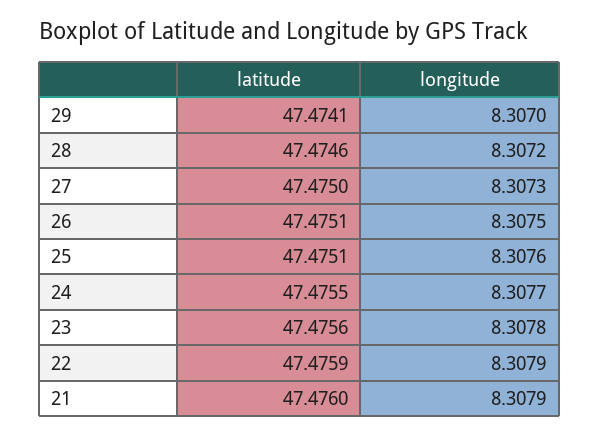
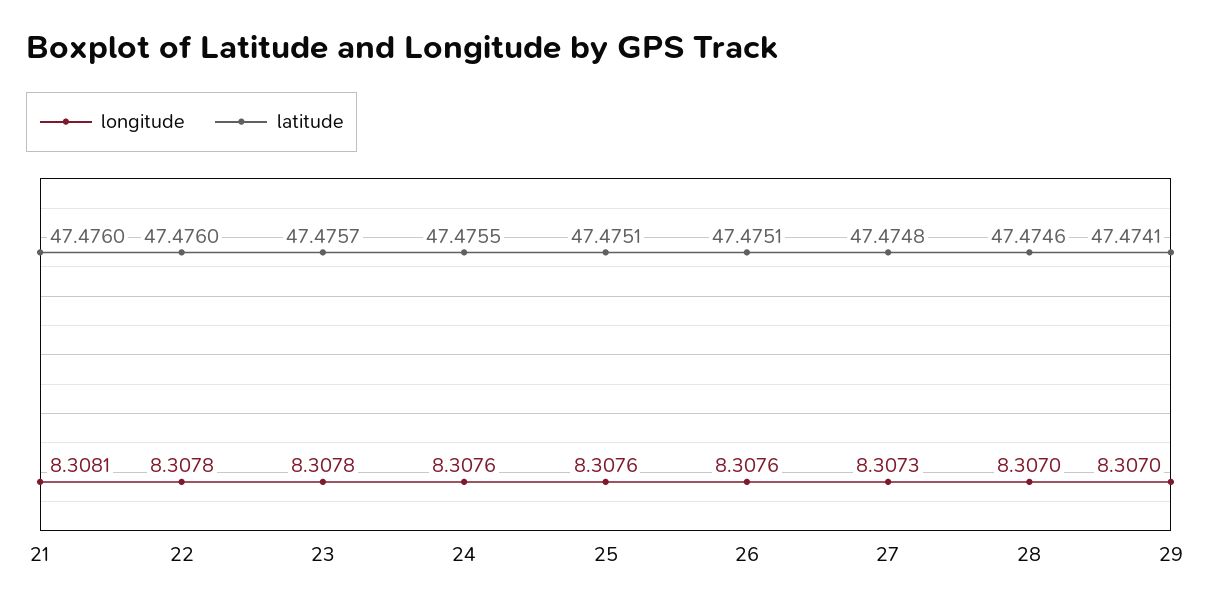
  {
    "latitude": {
      "29": 47.4741,
      "28": 47.4746,
-     "27": 47.475,
+     "27": 47.4748,
      "26": 47.4751,
      "25": 47.4751,
      "24": 47.4755,
-     "23": 47.4756,
+     "23": 47.4757,
-     "22": 47.4759,
+     "22": 47.476,
      "21": 47.476
    },
    "longitude": {
      "29": 8.307,
-     "28": 8.3072,
+     "28": 8.307,
      "27": 8.3073,
-     "26": 8.3075,
+     "26": 8.3076,
      "25": 8.3076,
-     "24": 8.3077,
+     "24": 8.3076,
      "23": 8.3078,
-     "22": 8.3079,
+     "22": 8.3078,
-     "21": 8.3079
+     "21": 8.3081
    }
  }

